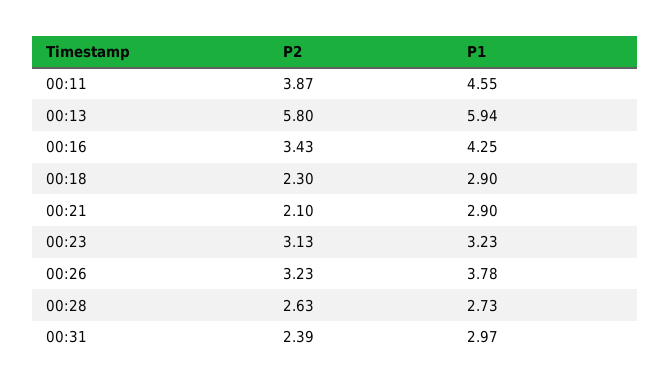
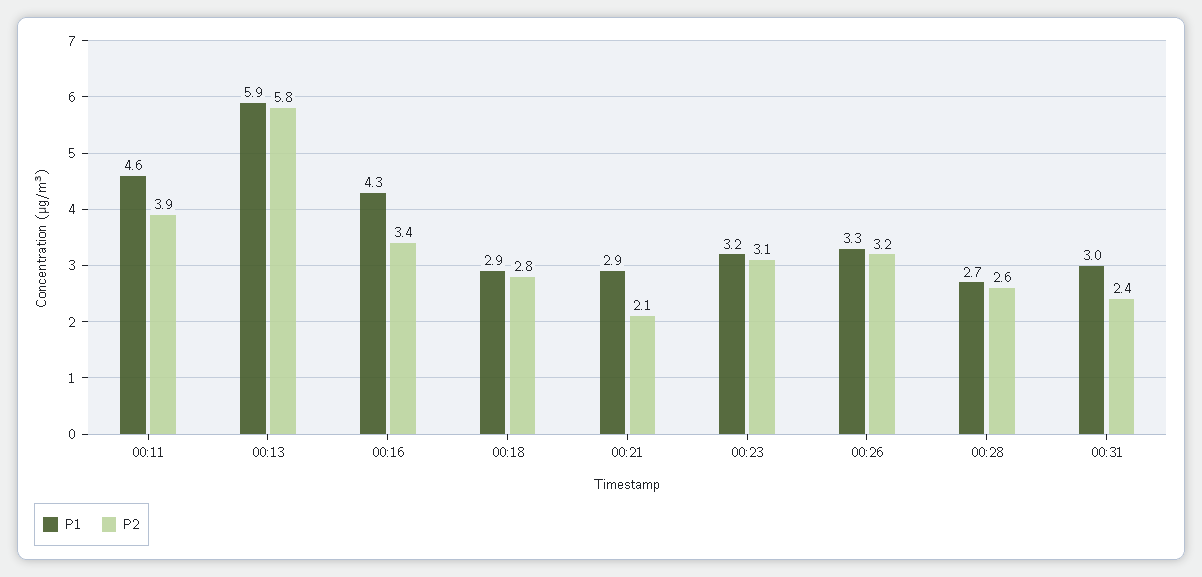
  {
    "P2": {
      "00:11": 3.87,
      "00:13": 5.8,
      "00:16": 3.43,
-     "00:18": 2.3,
+     "00:18": 2.8,
      "00:21": 2.1,
      "00:23": 3.13,
      "00:26": 3.23,
      "00:28": 2.63,
      "00:31": 2.39
    },
    "P1": {
      "00:11": 4.55,
      "00:13": 5.94,
      "00:16": 4.25,
      "00:18": 2.9,
      "00:21": 2.9,
      "00:23": 3.23,
-     "00:26": 3.78,
+     "00:26": 3.3,
      "00:28": 2.73,
      "00:31": 2.97
    }
  }

